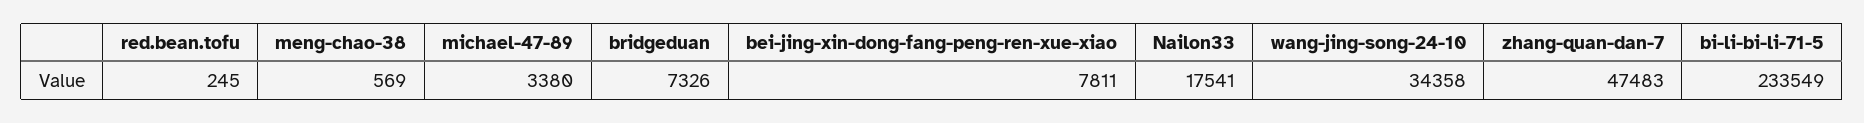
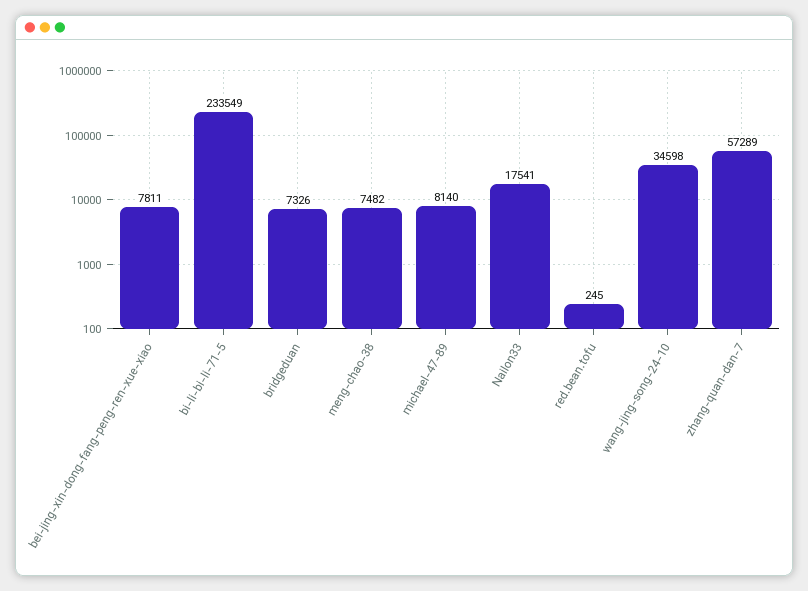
  {
    "red.bean.tofu": 245,
-   "meng-chao-38": 569,
+   "meng-chao-38": 7482,
-   "michael-47-89": 3380,
+   "michael-47-89": 8140,
    "bridgeduan": 7326,
    "bei-jing-xin-dong-fang-peng-ren-xue-xiao": 7811,
    "Nailon33": 17541,
-   "wang-jing-song-24-10": 34358,
+   "wang-jing-song-24-10": 34598,
-   "zhang-quan-dan-7": 47483,
+   "zhang-quan-dan-7": 57289,
    "bi-li-bi-li-71-5": 233549
  }

